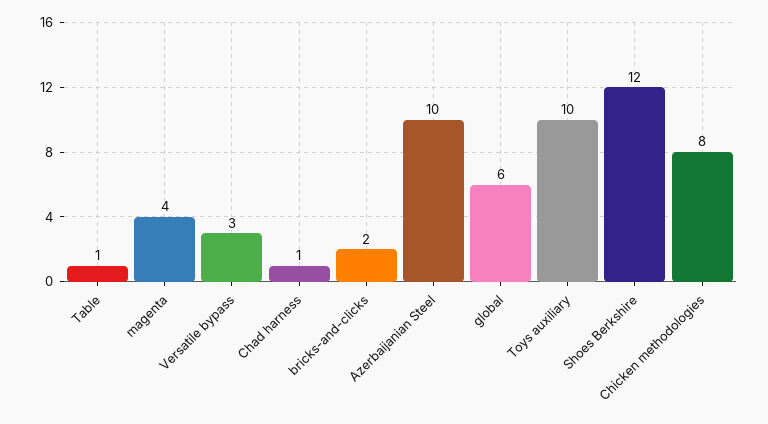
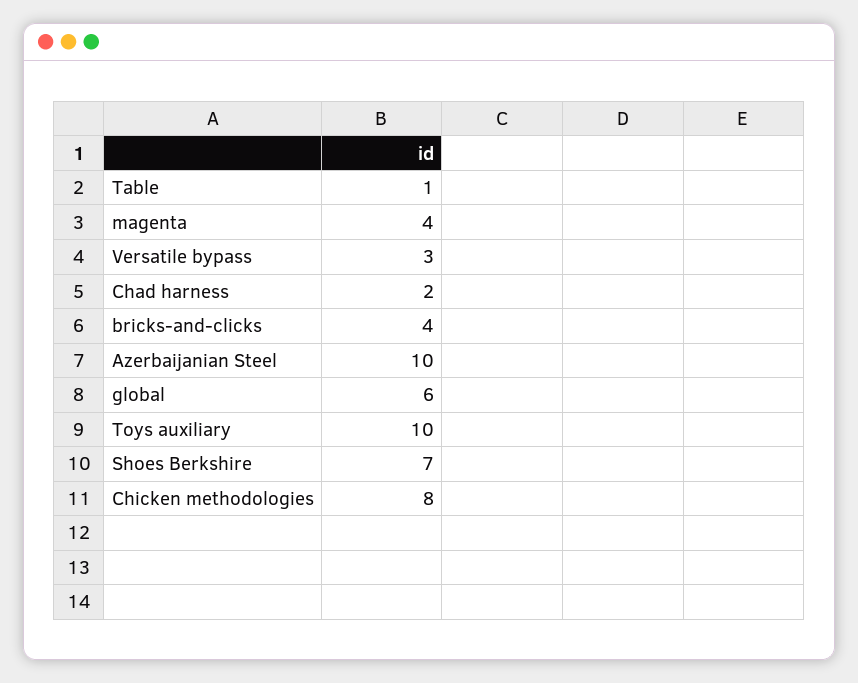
  {
    "Table": 1,
    "magenta": 4,
    "Versatile bypass": 3,
-   "Chad harness": 1,
+   "Chad harness": 2,
-   "bricks-and-clicks": 2,
+   "bricks-and-clicks": 4,
    "Azerbaijanian Steel": 10,
    "global": 6,
    "Toys auxiliary": 10,
-   "Shoes Berkshire": 12,
+   "Shoes Berkshire": 7,
    "Chicken methodologies": 8
  }

